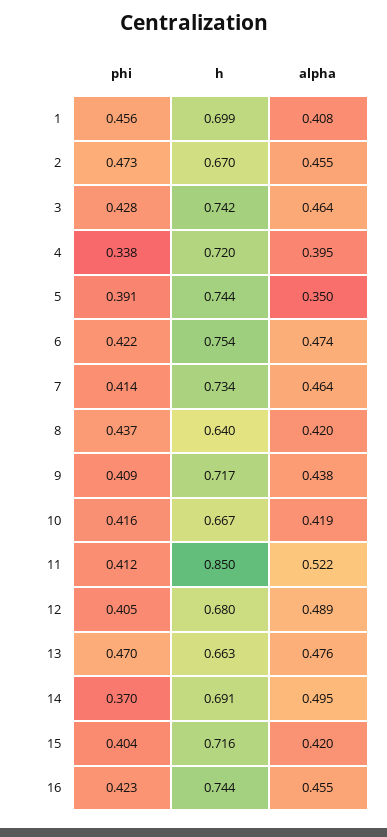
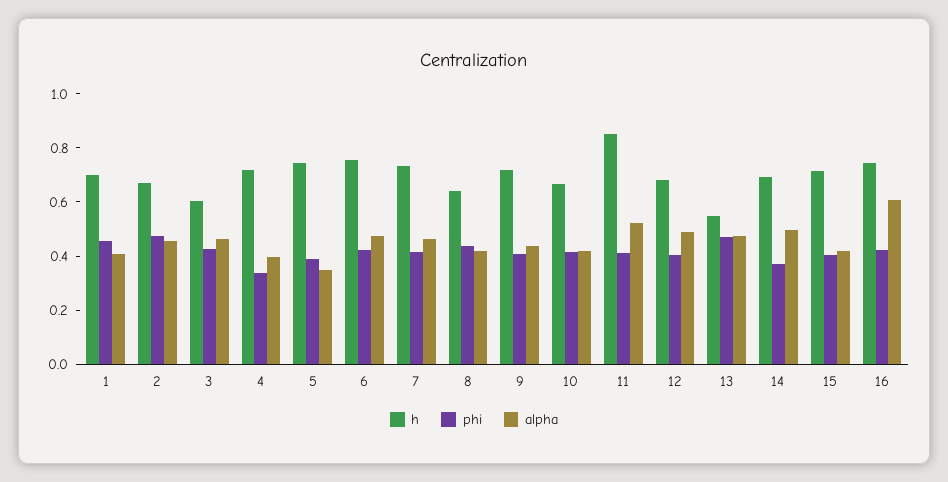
  {
    "phi": {
      "1": 0.456,
      "2": 0.473,
      "3": 0.428,
      "4": 0.338,
      "5": 0.391,
      "6": 0.422,
      "7": 0.414,
      "8": 0.437,
      "9": 0.409,
      "10": 0.416,
      "11": 0.412,
      "12": 0.405,
      "13": 0.47,
      "14": 0.37,
      "15": 0.404,
      "16": 0.423
    },
    "h": {
      "1": 0.699,
      "2": 0.67,
-     "3": 0.742,
+     "3": 0.6,
      "4": 0.72,
      "5": 0.744,
      "6": 0.754,
      "7": 0.734,
      "8": 0.64,
      "9": 0.717,
      "10": 0.667,
      "11": 0.85,
      "12": 0.68,
-     "13": 0.663,
+     "13": 0.55,
      "14": 0.691,
      "15": 0.716,
      "16": 0.744
    },
    "alpha": {
      "1": 0.408,
      "2": 0.455,
      "3": 0.464,
      "4": 0.395,
      "5": 0.35,
      "6": 0.474,
      "7": 0.464,
      "8": 0.42,
      "9": 0.438,
      "10": 0.419,
      "11": 0.522,
      "12": 0.489,
      "13": 0.476,
      "14": 0.495,
      "15": 0.42,
-     "16": 0.455
+     "16": 0.6
    }
  }

